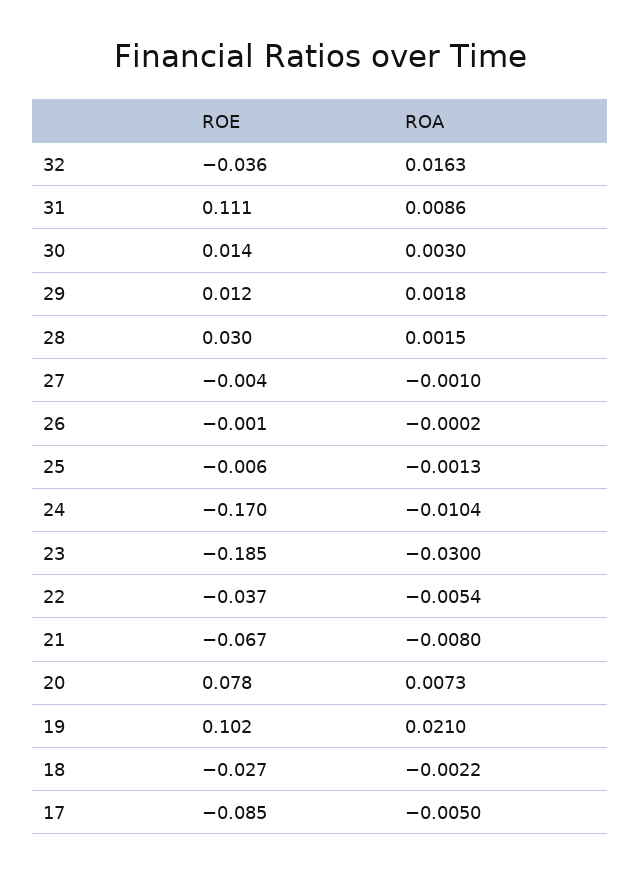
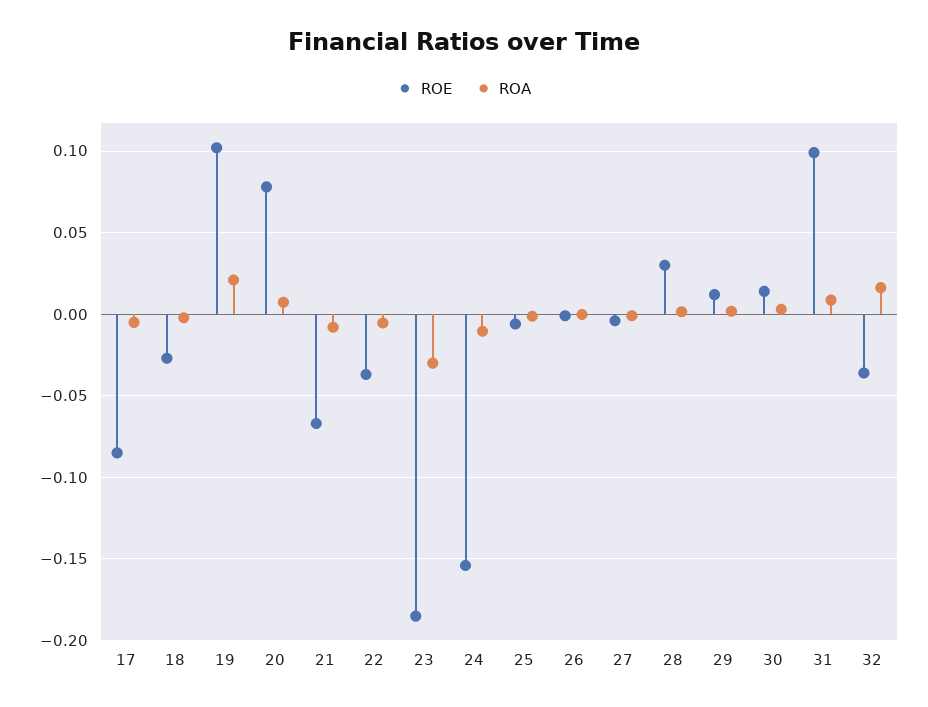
  {
    "ROE": {
      "32": -0.036,
-     "31": 0.111,
+     "31": 0.1,
      "30": 0.014,
      "29": 0.012,
      "28": 0.03,
      "27": -0.004,
      "26": -0.001,
      "25": -0.006,
-     "24": -0.17,
+     "24": -0.155,
      "23": -0.185,
      "22": -0.037,
      "21": -0.067,
      "20": 0.078,
      "19": 0.102,
      "18": -0.027,
      "17": -0.085
    },
    "ROA": {
      "32": 0.0163,
      "31": 0.0086,
      "30": 0.003,
      "29": 0.0018,
      "28": 0.0015,
      "27": -0.001,
      "26": -0.0002,
      "25": -0.0013,
      "24": -0.0104,
      "23": -0.03,
      "22": -0.0054,
      "21": -0.008,
      "20": 0.0073,
      "19": 0.021,
      "18": -0.0022,
      "17": -0.005
    }
  }

